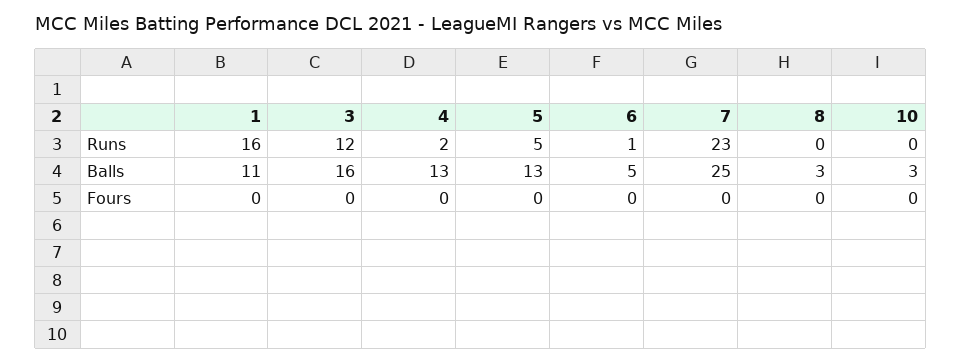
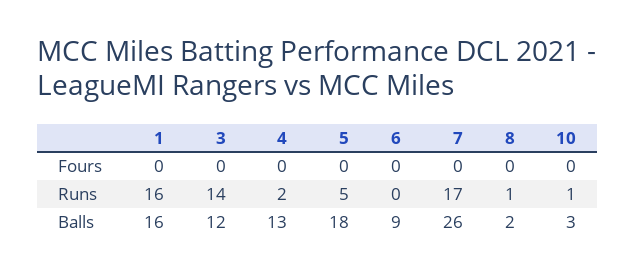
  {
    "1": {
      "Runs": 16,
-     "Balls": 11,
+     "Balls": 16,
      "Fours": 0
    },
    "3": {
-     "Runs": 12,
+     "Runs": 14,
-     "Balls": 16,
+     "Balls": 12,
      "Fours": 0
    },
    "4": {
      "Runs": 2,
      "Balls": 13,
      "Fours": 0
    },
    "5": {
      "Runs": 5,
-     "Balls": 13,
+     "Balls": 18,
      "Fours": 0
    },
    "6": {
-     "Runs": 1,
+     "Runs": 0,
-     "Balls": 5,
+     "Balls": 9,
      "Fours": 0
    },
    "7": {
-     "Runs": 23,
+     "Runs": 17,
-     "Balls": 25,
+     "Balls": 26,
      "Fours": 0
    },
    "8": {
-     "Runs": 0,
+     "Runs": 1,
-     "Balls": 3,
+     "Balls": 2,
      "Fours": 0
    },
    "10": {
-     "Runs": 0,
+     "Runs": 1,
      "Balls": 3,
      "Fours": 0
    }
  }

